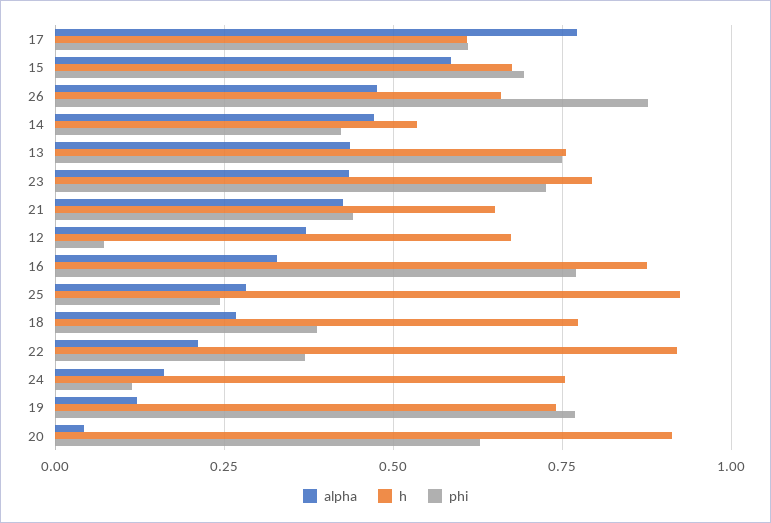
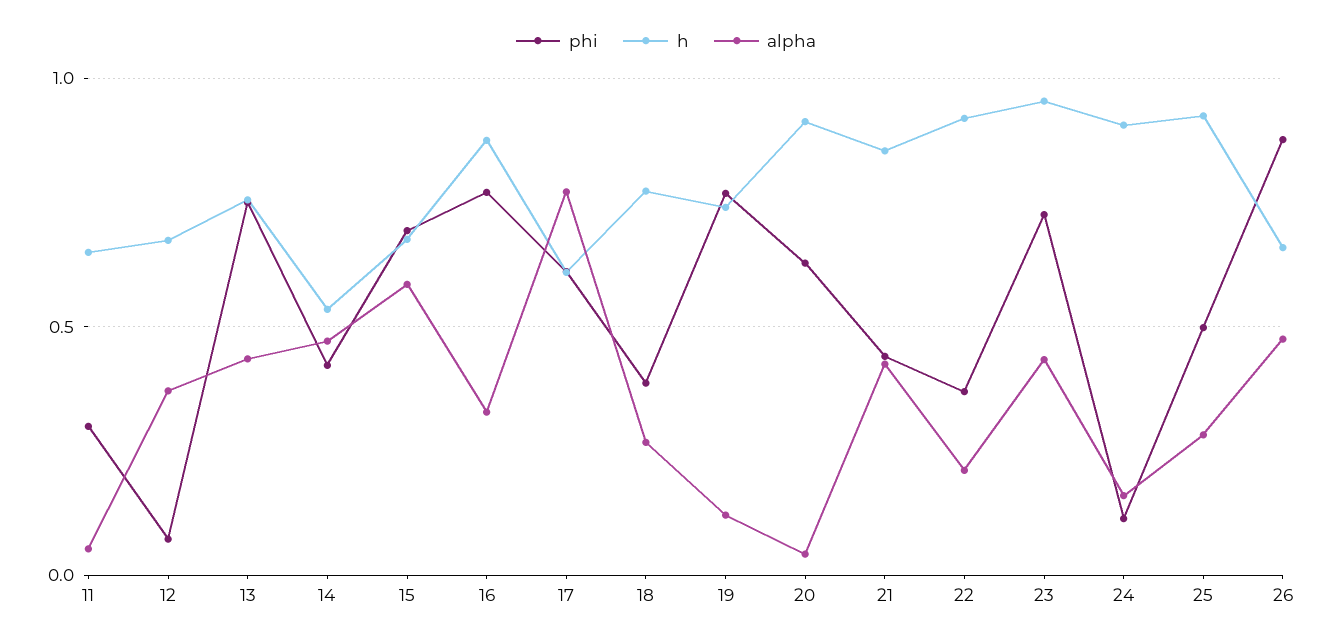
  {
    "alpha": {
      "17": 0.775,
      "15": 0.575,
      "26": 0.475,
      "14": 0.475,
      "13": 0.425,
      "23": 0.425,
      "21": 0.425,
      "12": 0.375,
      "16": 0.325,
      "25": 0.275,
      "18": 0.275,
      "22": 0.2,
      "24": 0.15,
      "19": 0.125,
-     "20": 0.05
+     "20": 0.05,
+     "11": 0.05
    },
    "h": {
      "17": 0.6,
      "15": 0.675,
      "26": 0.65,
      "14": 0.525,
      "13": 0.75,
-     "23": 0.8,
+     "23": 0.95,
-     "21": 0.65,
+     "21": 0.85,
      "12": 0.675,
      "16": 0.875,
      "25": 0.925,
      "18": 0.775,
      "22": 0.925,
-     "24": 0.75,
+     "24": 0.9,
      "19": 0.75,
-     "20": 0.925
+     "20": 0.925,
+     "11": 0.65
    },
    "phi": {
      "17": 0.6,
      "15": 0.7,
      "26": 0.875,
      "14": 0.425,
      "13": 0.75,
      "23": 0.725,
      "21": 0.45,
      "12": 0.075,
      "16": 0.775,
-     "25": 0.25,
+     "25": 0.5,
      "18": 0.375,
      "22": 0.375,
      "24": 0.125,
      "19": 0.775,
-     "20": 0.625
+     "20": 0.625,
+     "11": 0.3
    }
  }

